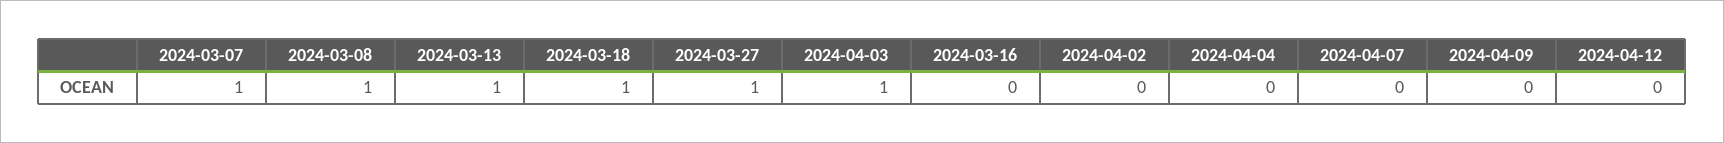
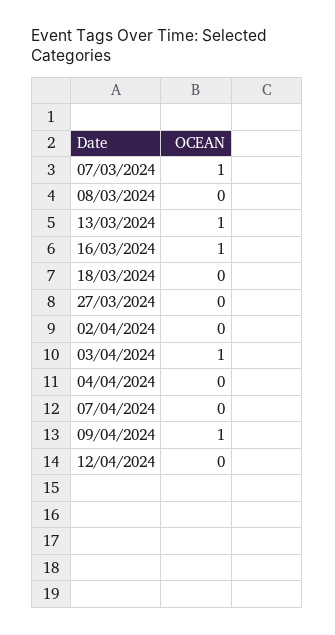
  {
    "2024-03-07": 1,
-   "2024-03-08": 1,
+   "2024-03-08": 0,
    "2024-03-13": 1,
-   "2024-03-18": 1,
+   "2024-03-18": 0,
-   "2024-03-27": 1,
+   "2024-03-27": 0,
    "2024-04-03": 1,
-   "2024-03-16": 0,
+   "2024-03-16": 1,
    "2024-04-02": 0,
    "2024-04-04": 0,
    "2024-04-07": 0,
-   "2024-04-09": 0,
+   "2024-04-09": 1,
    "2024-04-12": 0
  }

